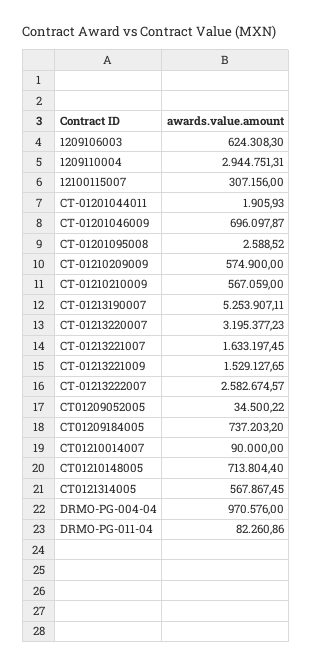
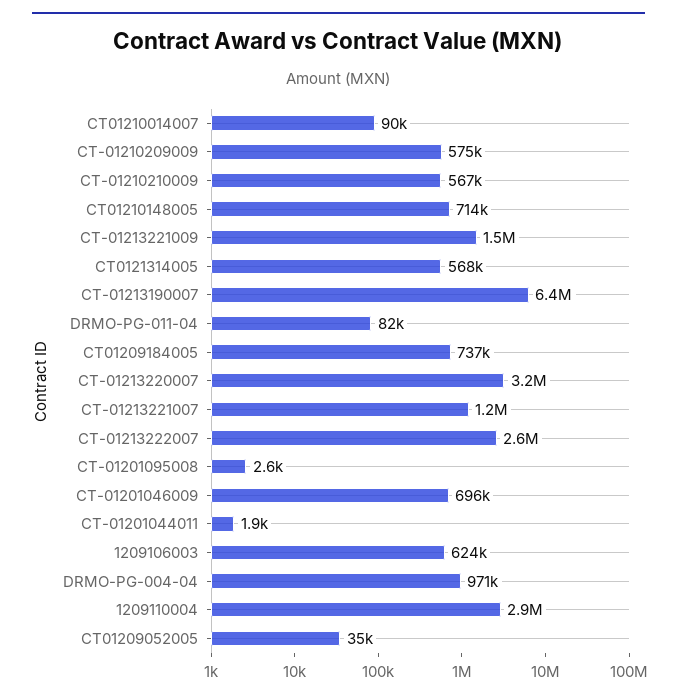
  {
    "1209106003": 624308.3,
    "1209110004": 2944751.31,
-   "12100115007": 307156,
    "CT-01201044011": 1905.93,
    "CT-01201046009": 696097.87,
    "CT-01201095008": 2588.52,
    "CT-01210209009": 574900,
    "CT-01210210009": 567059,
-   "CT-01213190007": 5253907.11,
+   "CT-01213190007": 6400000,
    "CT-01213220007": 3195377.23,
-   "CT-01213221007": 1633197.45,
+   "CT-01213221007": 1200000,
    "CT-01213221009": 1529127.65,
    "CT-01213222007": 2582674.57,
    "CT01209052005": 34500.22,
    "CT01209184005": 737203.2,
    "CT01210014007": 90000,
    "CT01210148005": 713804.4,
    "CT0121314005": 567867.45,
    "DRMO-PG-004-04": 970576,
    "DRMO-PG-011-04": 82260.86
  }

